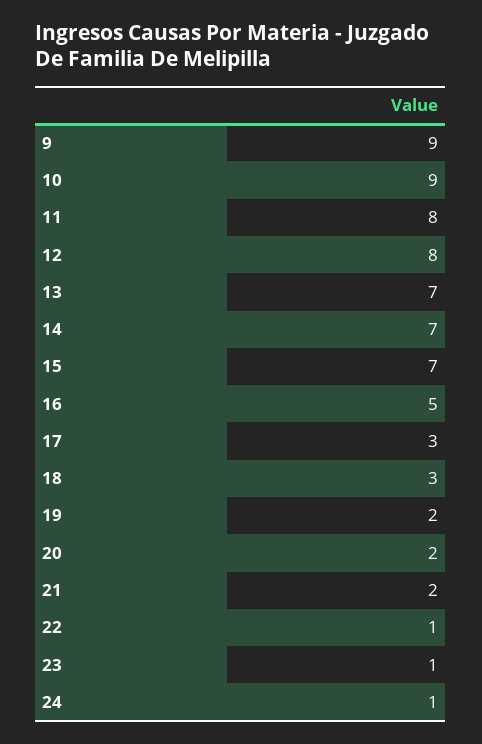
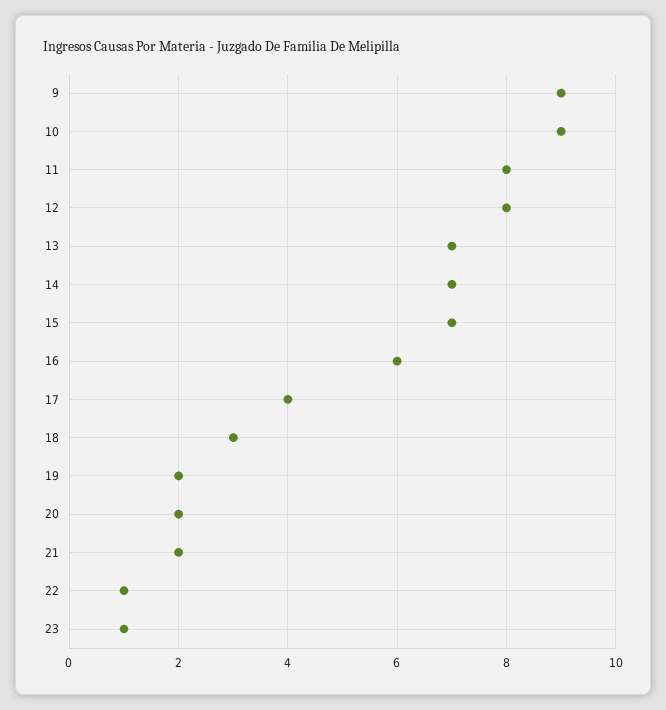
  {
    "9": 9,
    "10": 9,
    "11": 8,
    "12": 8,
    "13": 7,
    "14": 7,
    "15": 7,
-   "16": 5,
+   "16": 6,
-   "17": 3,
+   "17": 4,
    "18": 3,
    "19": 2,
    "20": 2,
    "21": 2,
    "22": 1,
-   "23": 1,
+   "23": 1
-   "24": 1
  }

